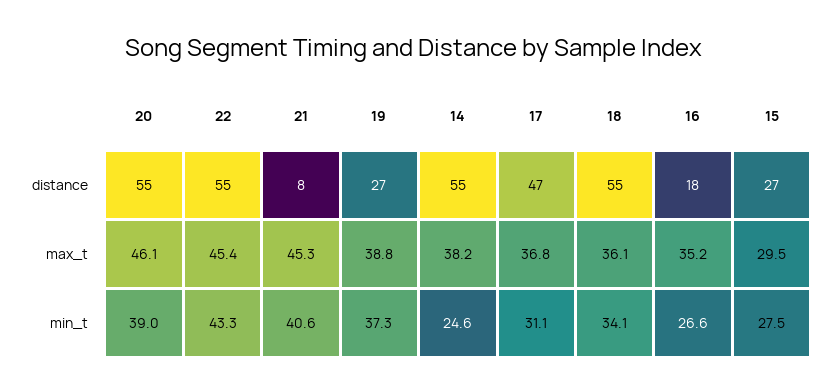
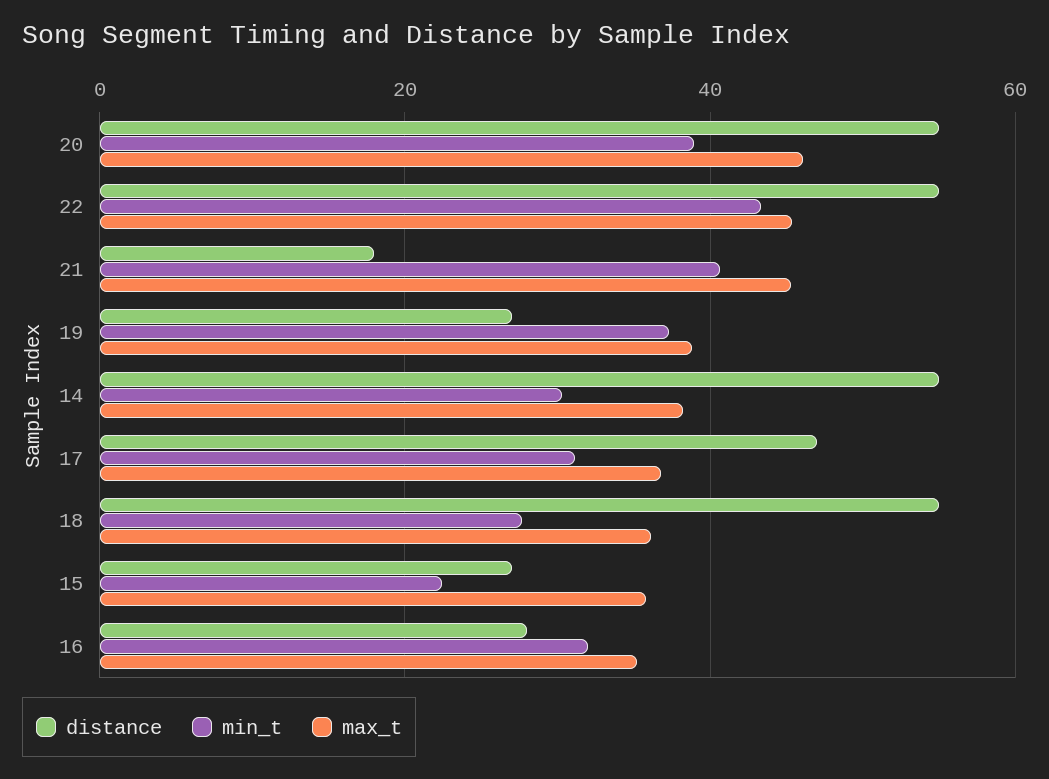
  {
    "distance": {
      "20": 55,
      "22": 55,
-     "21": 8,
+     "21": 18,
      "19": 27,
      "14": 55,
      "17": 47,
      "18": 55,
-     "16": 18,
+     "16": 28,
      "15": 27
    },
    "max_t": {
      "20": 46.1,
      "22": 45.4,
      "21": 45.3,
      "19": 38.8,
      "14": 38.2,
      "17": 36.8,
      "18": 36.1,
      "16": 35.2,
-     "15": 29.5
+     "15": 36
    },
    "min_t": {
      "20": 39,
      "22": 43.3,
      "21": 40.6,
      "19": 37.3,
-     "14": 24.6,
+     "14": 30,
      "17": 31.1,
-     "18": 34.1,
+     "18": 28,
-     "16": 26.6,
+     "16": 32,
-     "15": 27.5
+     "15": 22
    }
  }

